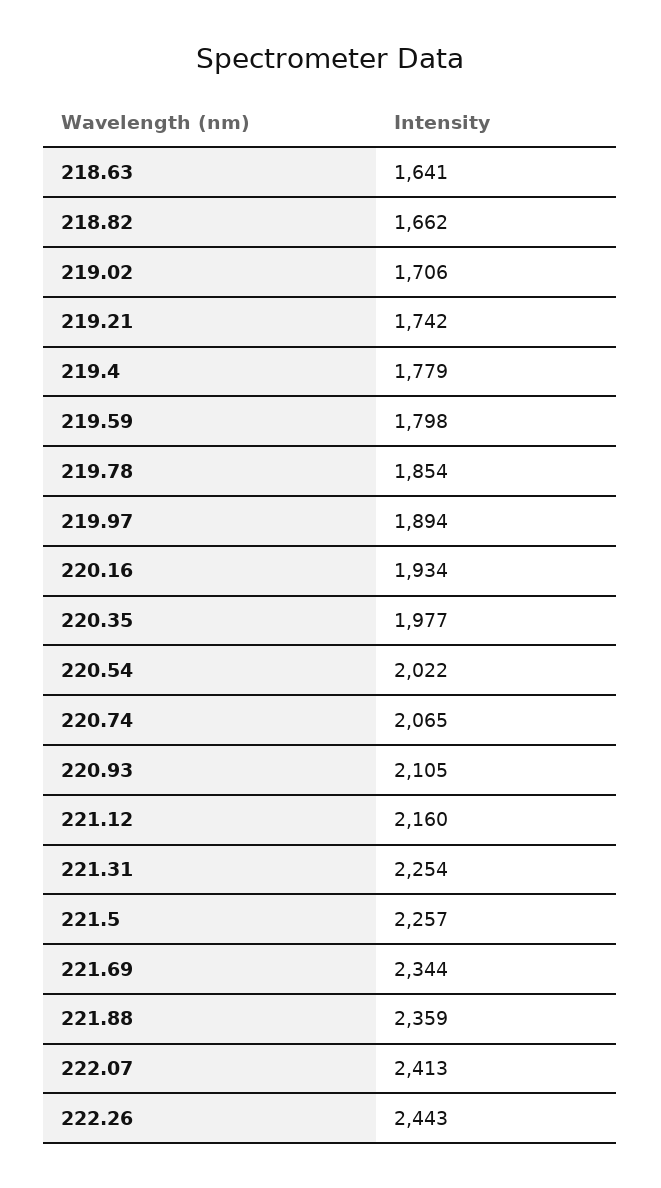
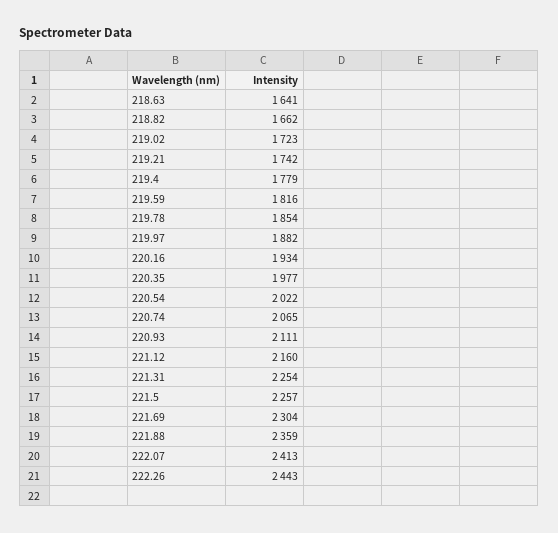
  {
    "218.63": 1641,
    "218.82": 1662,
-   "219.02": 1706,
+   "219.02": 1723,
    "219.21": 1742,
    "219.4": 1779,
-   "219.59": 1798,
+   "219.59": 1816,
    "219.78": 1854,
-   "219.97": 1894,
+   "219.97": 1882,
    "220.16": 1934,
    "220.35": 1977,
    "220.54": 2022,
    "220.74": 2065,
-   "220.93": 2105,
+   "220.93": 2111,
    "221.12": 2160,
    "221.31": 2254,
    "221.5": 2257,
-   "221.69": 2344,
+   "221.69": 2304,
    "221.88": 2359,
    "222.07": 2413,
    "222.26": 2443
  }

